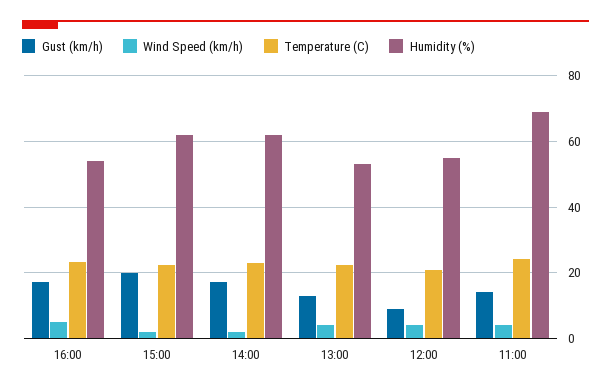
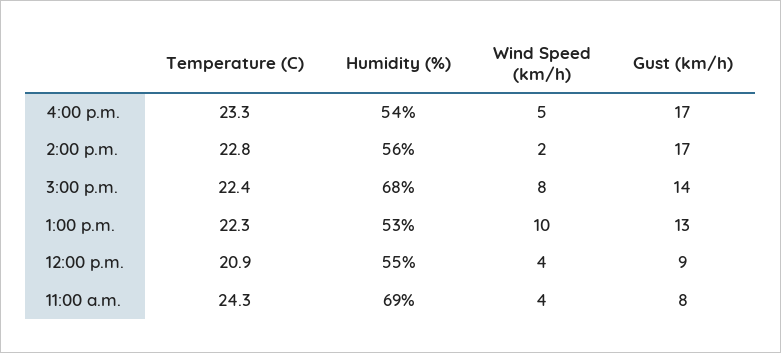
  {
    "Gust (km/h)": {
      "16:00": 17,
-     "15:00": 20,
+     "15:00": 14,
      "14:00": 17,
      "13:00": 13,
      "12:00": 9,
-     "11:00": 14
+     "11:00": 8
    },
    "Wind Speed (km/h)": {
      "16:00": 5,
-     "15:00": 2,
+     "15:00": 8,
      "14:00": 2,
-     "13:00": 4,
+     "13:00": 10,
      "12:00": 4,
      "11:00": 4
    },
    "Temperature (C)": {
      "16:00": 23.3,
      "15:00": 22.4,
      "14:00": 22.8,
      "13:00": 22.3,
      "12:00": 20.9,
      "11:00": 24.3
    },
    "Humidity (%)": {
      "16:00": 54,
-     "15:00": 62,
+     "15:00": 68,
-     "14:00": 62,
+     "14:00": 56,
      "13:00": 53,
      "12:00": 55,
      "11:00": 69
    }
  }

